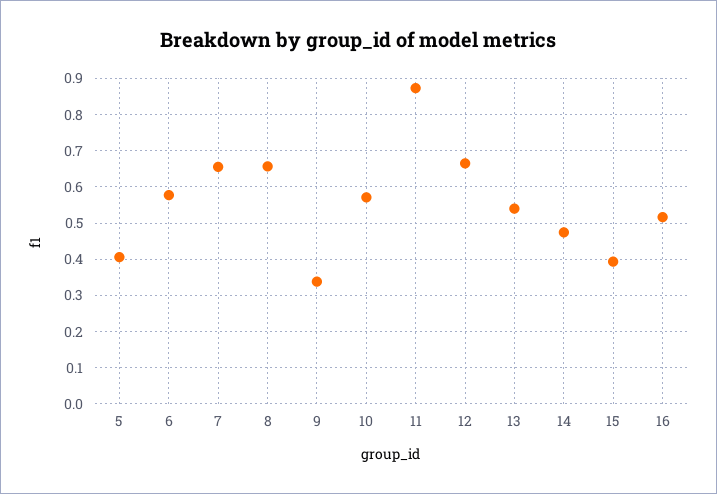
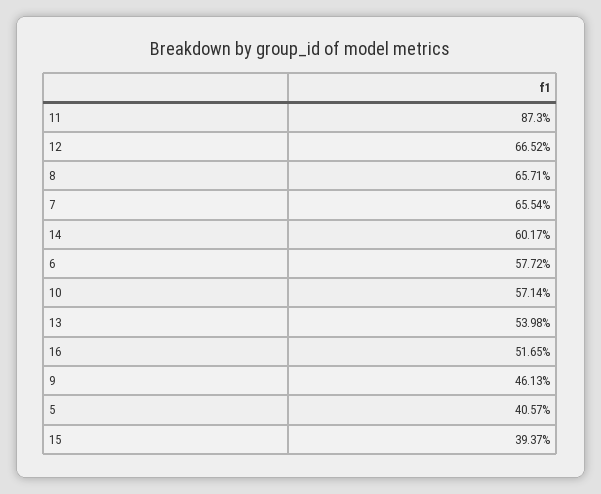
  {
    "5": 0.4057,
    "6": 0.5772,
    "7": 0.6554,
    "8": 0.6571,
-   "9": 0.34,
+   "9": 0.4613,
    "10": 0.5714,
    "11": 0.873,
    "12": 0.6652,
    "13": 0.5398,
-   "14": 0.48,
+   "14": 0.6017,
    "15": 0.3937,
    "16": 0.5165
  }

